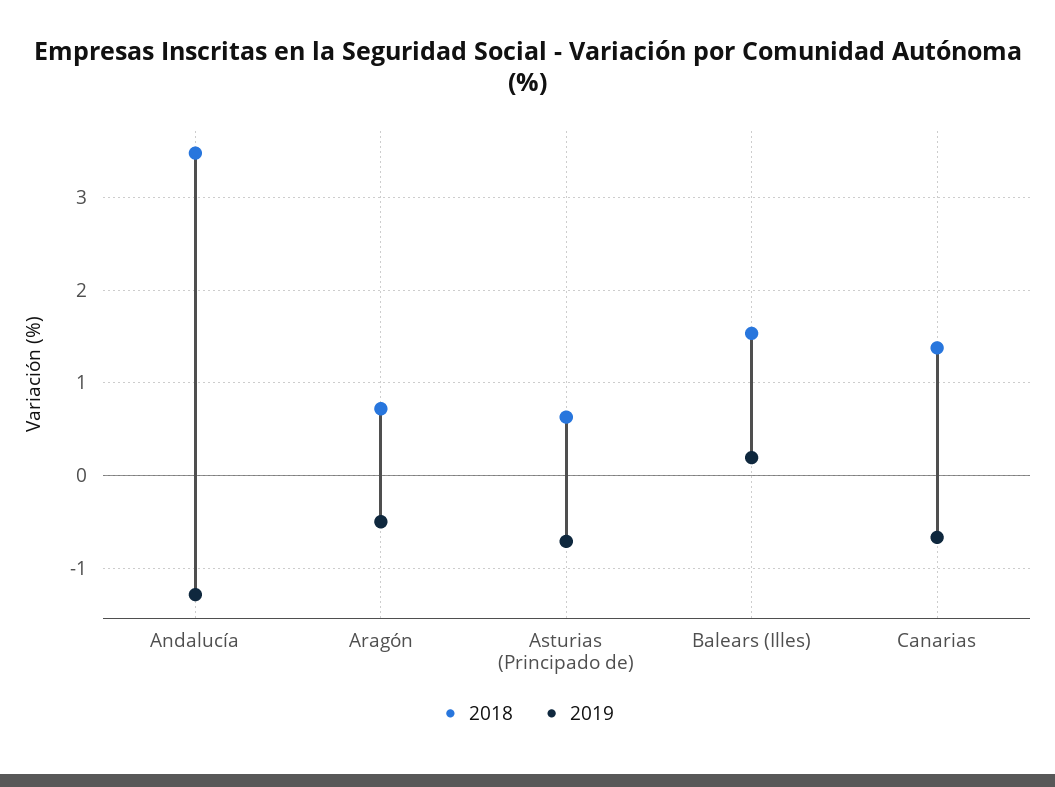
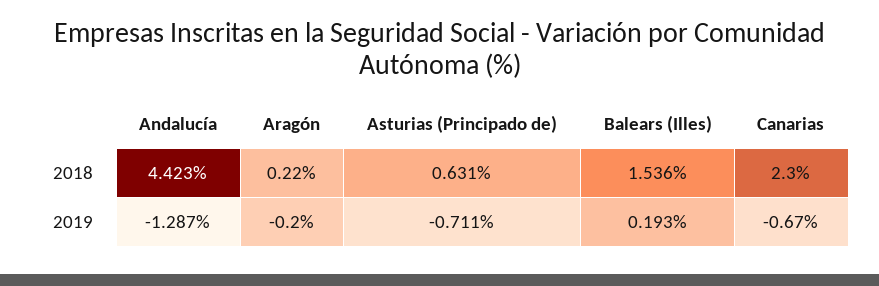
  {
    "2018": {
-     "Andalucía": 3.5,
+     "Andalucía": 4.423,
-     "Aragón": 0.7,
+     "Aragón": 0.22,
      "Asturias (Principado de)": 0.631,
      "Balears (Illes)": 1.536,
-     "Canarias": 1.4
+     "Canarias": 2.3
    },
    "2019": {
      "Andalucía": -1.287,
-     "Aragón": -0.5,
+     "Aragón": -0.2,
      "Asturias (Principado de)": -0.711,
      "Balears (Illes)": 0.193,
      "Canarias": -0.67
    }
  }

